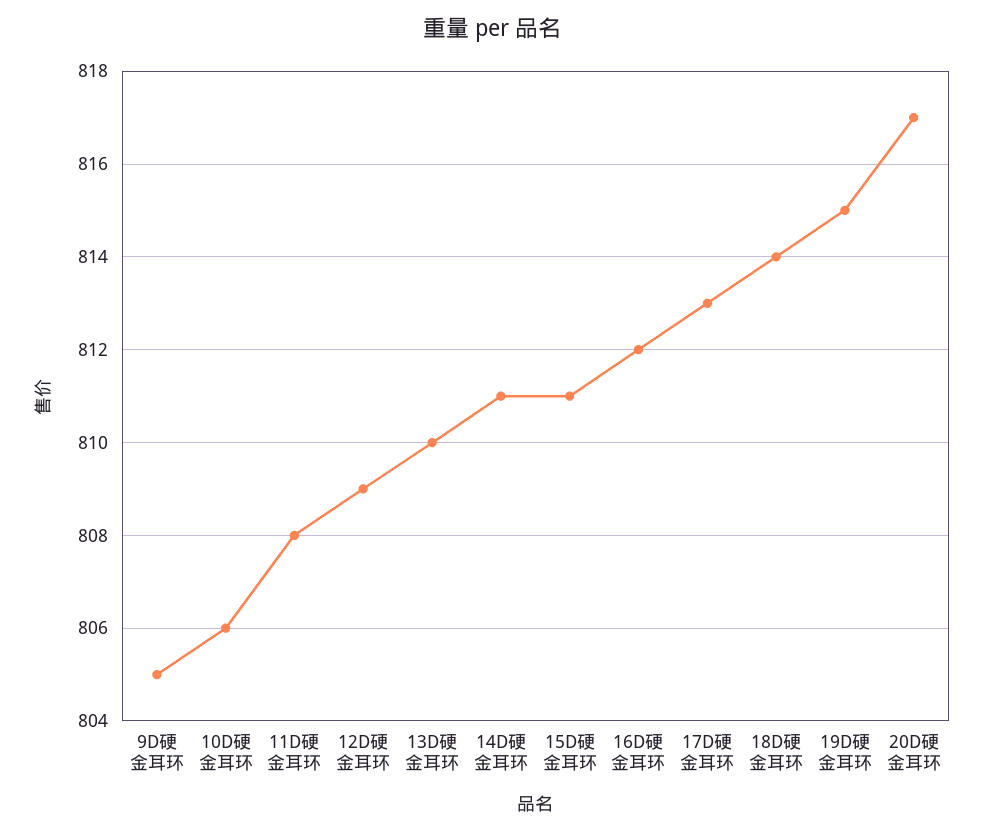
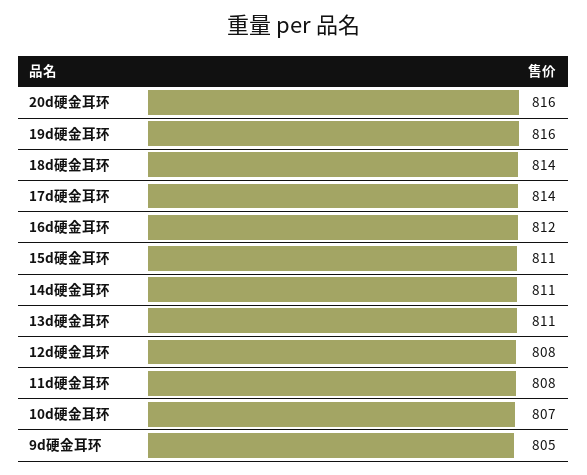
  {
    "9D硬金耳环": 805,
-   "10D硬金耳环": 806,
+   "10D硬金耳环": 807,
    "11D硬金耳环": 808,
-   "12D硬金耳环": 809,
+   "12D硬金耳环": 808,
-   "13D硬金耳环": 810,
+   "13D硬金耳环": 811,
    "14D硬金耳环": 811,
    "15D硬金耳环": 811,
    "16D硬金耳环": 812,
-   "17D硬金耳环": 813,
+   "17D硬金耳环": 814,
    "18D硬金耳环": 814,
-   "19D硬金耳环": 815,
+   "19D硬金耳环": 816,
-   "20D硬金耳环": 817
+   "20D硬金耳环": 816
  }

